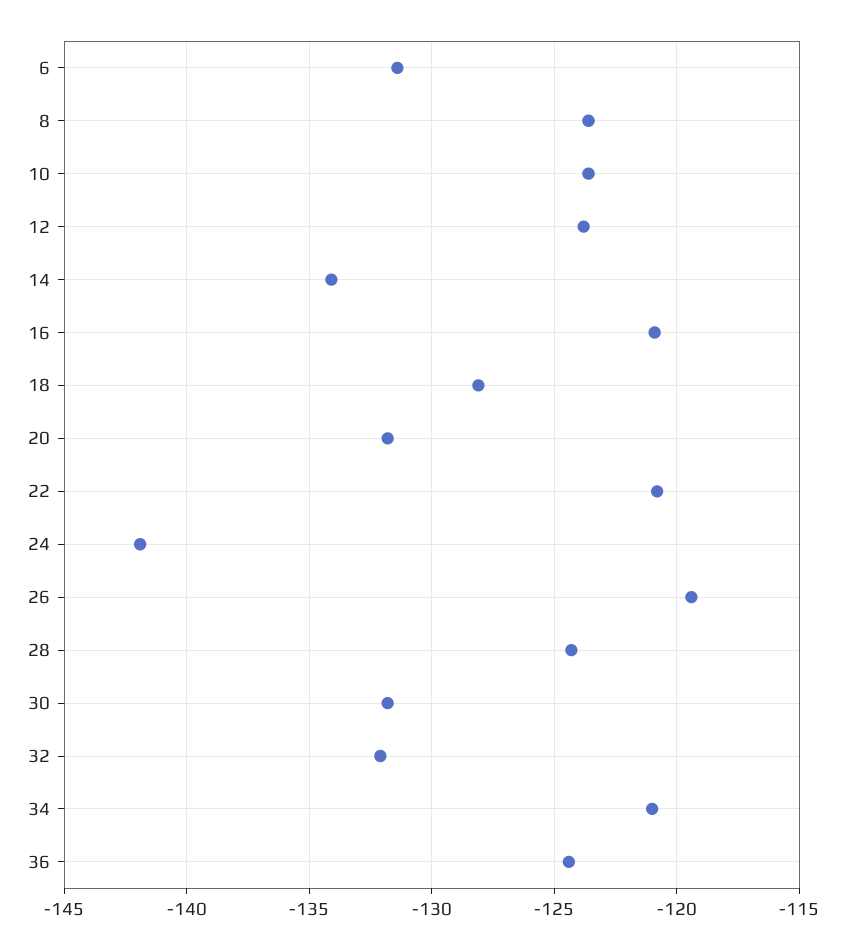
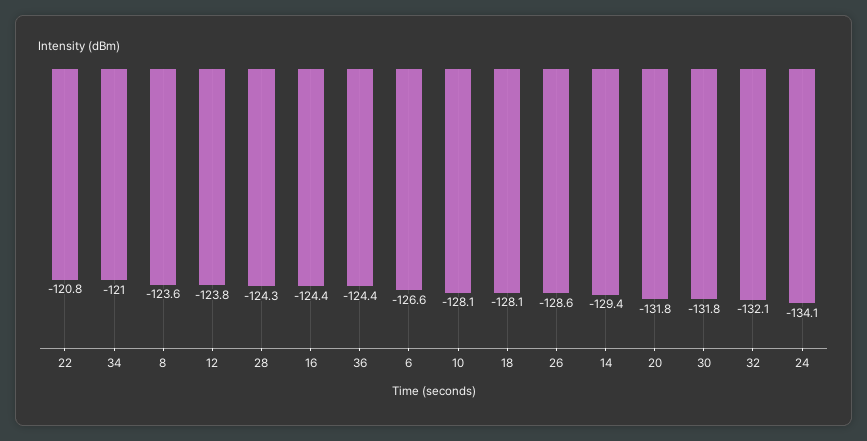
  {
-   "6": -131.5,
+   "6": -126.6,
    "8": -123.6,
-   "10": -123.5,
+   "10": -128.1,
    "12": -123.8,
-   "14": -134,
+   "14": -129.4,
-   "16": -121,
+   "16": -124.4,
    "18": -128.1,
    "20": -131.8,
    "22": -120.8,
-   "24": -142,
+   "24": -134.1,
-   "26": -119.5,
+   "26": -128.6,
    "28": -124.3,
    "30": -131.8,
    "32": -132.1,
    "34": -121,
    "36": -124.4
  }

